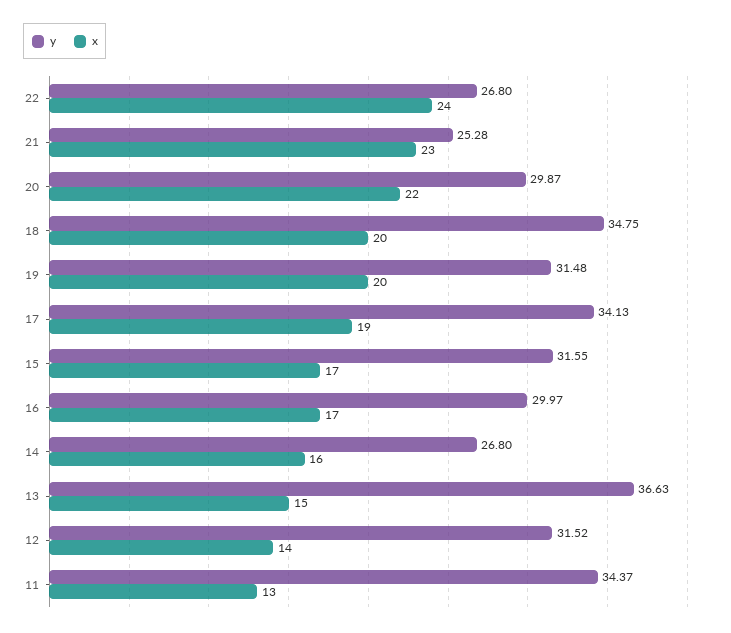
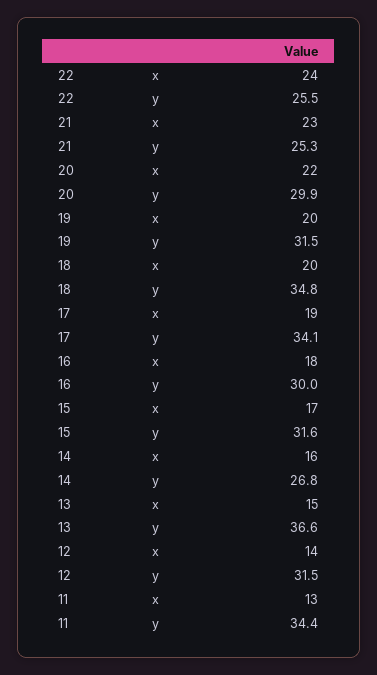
  {
    "y": {
-     "22": 26.8,
+     "22": 25.5,
      "21": 25.28,
      "20": 29.87,
      "18": 34.75,
      "19": 31.48,
      "17": 34.13,
      "15": 31.55,
      "16": 29.97,
      "14": 26.8,
      "13": 36.63,
      "12": 31.52,
      "11": 34.37
    },
    "x": {
      "22": 24,
      "21": 23,
      "20": 22,
      "18": 20,
      "19": 20,
      "17": 19,
      "15": 17,
-     "16": 17,
+     "16": 18,
      "14": 16,
      "13": 15,
      "12": 14,
      "11": 13
    }
  }

